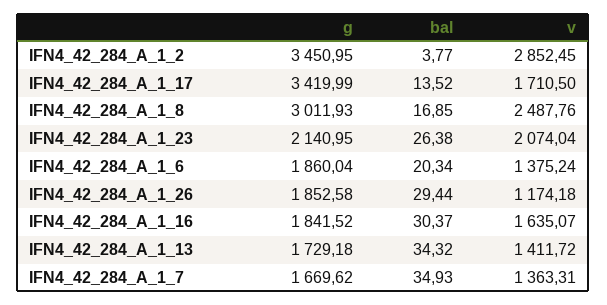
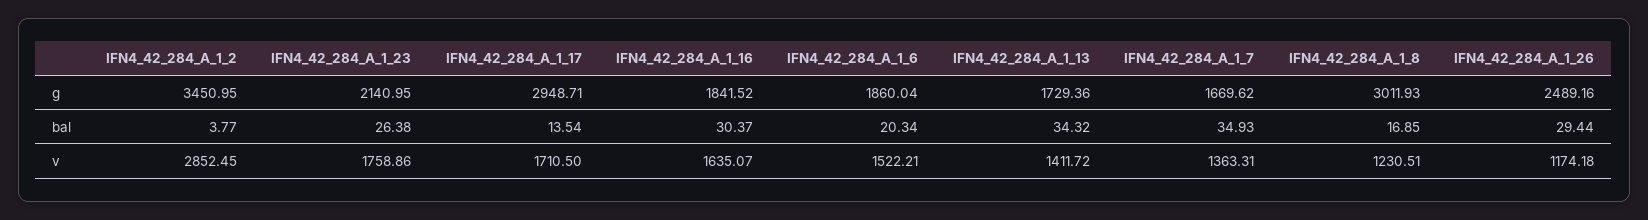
  {
    "g": {
      "IFN4_42_284_A_1_2": 3450.95,
-     "IFN4_42_284_A_1_17": 3419.99,
+     "IFN4_42_284_A_1_17": 2948.71,
      "IFN4_42_284_A_1_8": 3011.93,
      "IFN4_42_284_A_1_23": 2140.95,
      "IFN4_42_284_A_1_6": 1860.04,
-     "IFN4_42_284_A_1_26": 1852.58,
+     "IFN4_42_284_A_1_26": 2489.16,
      "IFN4_42_284_A_1_16": 1841.52,
-     "IFN4_42_284_A_1_13": 1729.18,
+     "IFN4_42_284_A_1_13": 1729.36,
      "IFN4_42_284_A_1_7": 1669.62
    },
    "bal": {
      "IFN4_42_284_A_1_2": 3.77,
-     "IFN4_42_284_A_1_17": 13.52,
+     "IFN4_42_284_A_1_17": 13.54,
      "IFN4_42_284_A_1_8": 16.85,
      "IFN4_42_284_A_1_23": 26.38,
      "IFN4_42_284_A_1_6": 20.34,
      "IFN4_42_284_A_1_26": 29.44,
      "IFN4_42_284_A_1_16": 30.37,
      "IFN4_42_284_A_1_13": 34.32,
      "IFN4_42_284_A_1_7": 34.93
    },
    "v": {
      "IFN4_42_284_A_1_2": 2852.45,
      "IFN4_42_284_A_1_17": 1710.5,
-     "IFN4_42_284_A_1_8": 2487.76,
+     "IFN4_42_284_A_1_8": 1230.51,
-     "IFN4_42_284_A_1_23": 2074.04,
+     "IFN4_42_284_A_1_23": 1758.86,
-     "IFN4_42_284_A_1_6": 1375.24,
+     "IFN4_42_284_A_1_6": 1522.21,
      "IFN4_42_284_A_1_26": 1174.18,
      "IFN4_42_284_A_1_16": 1635.07,
      "IFN4_42_284_A_1_13": 1411.72,
      "IFN4_42_284_A_1_7": 1363.31
    }
  }

